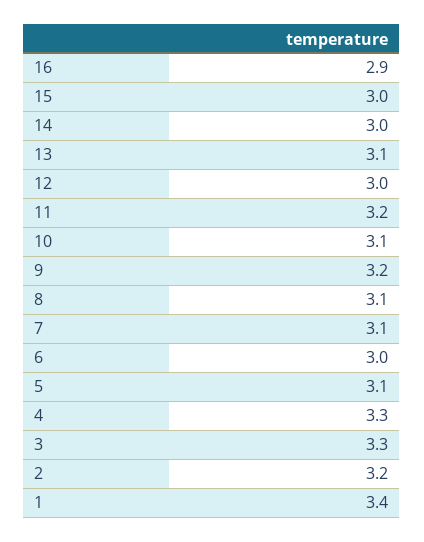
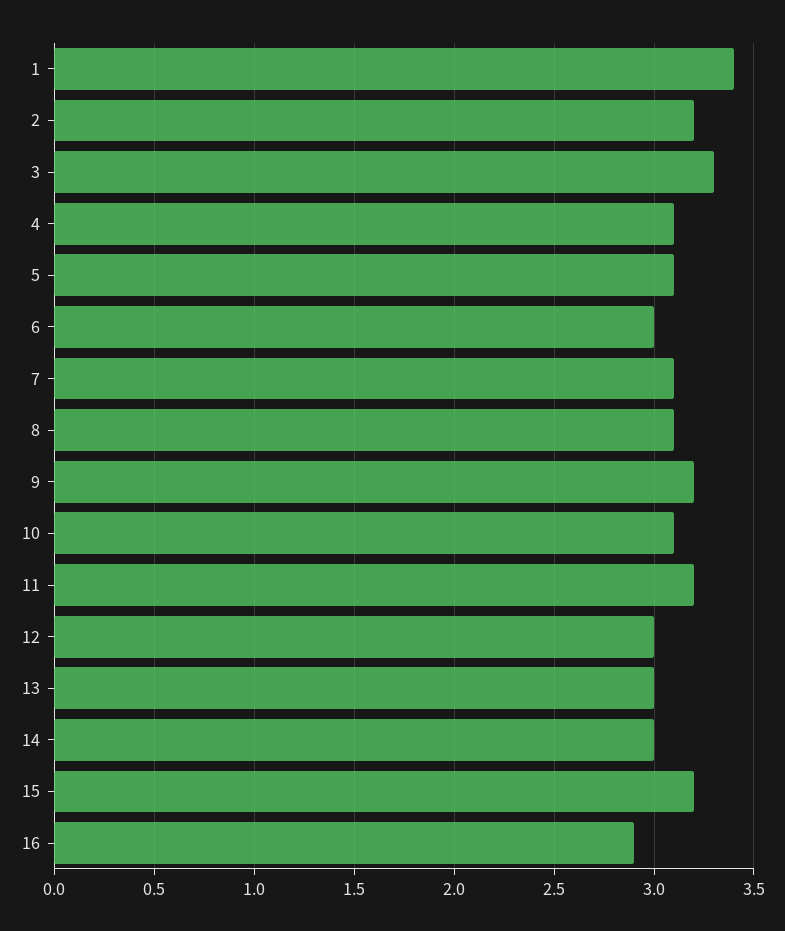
  {
    "16": 2.9,
-   "15": 3,
+   "15": 3.2,
    "14": 3,
-   "13": 3.1,
+   "13": 3,
    "12": 3,
    "11": 3.2,
    "10": 3.1,
    "9": 3.2,
    "8": 3.1,
    "7": 3.1,
    "6": 3,
    "5": 3.1,
-   "4": 3.3,
+   "4": 3.1,
    "3": 3.3,
    "2": 3.2,
    "1": 3.4
  }

